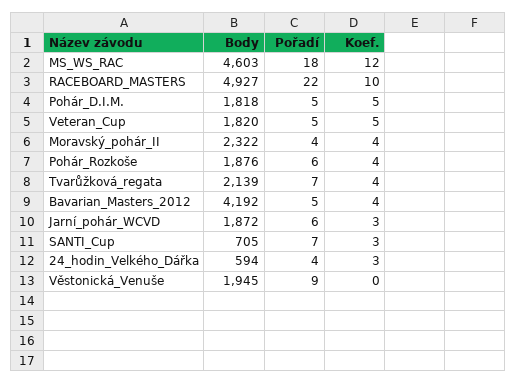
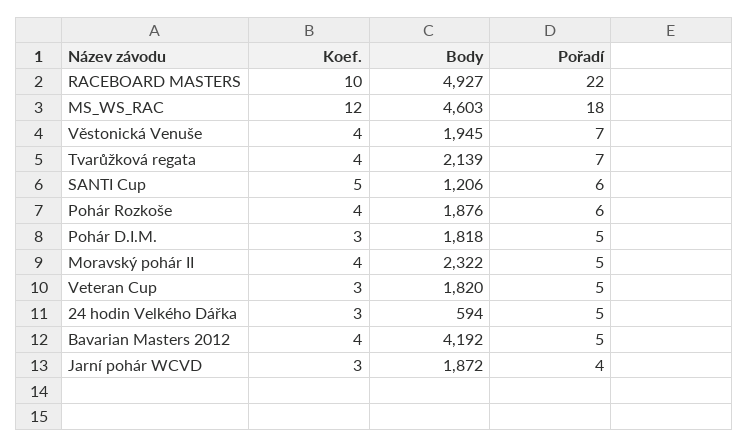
  {
    "Body": {
      "MS_WS_RAC": 4603,
      "RACEBOARD_MASTERS": 4927,
      "Pohár_D.I.M.": 1818,
      "Veteran_Cup": 1820,
      "Moravský_pohár_II": 2322,
      "Pohár_Rozkoše": 1876,
      "Tvarůžková_regata": 2139,
      "Bavarian_Masters_2012": 4192,
      "Jarní_pohár_WCVD": 1872,
-     "SANTI_Cup": 705,
+     "SANTI_Cup": 1206,
      "24_hodin_Velkého_Dářka": 594,
      "Věstonická_Venuše": 1945
    },
    "Pořadí": {
      "MS_WS_RAC": 18,
      "RACEBOARD_MASTERS": 22,
      "Pohár_D.I.M.": 5,
      "Veteran_Cup": 5,
-     "Moravský_pohár_II": 4,
+     "Moravský_pohár_II": 5,
      "Pohár_Rozkoše": 6,
      "Tvarůžková_regata": 7,
      "Bavarian_Masters_2012": 5,
-     "Jarní_pohár_WCVD": 6,
+     "Jarní_pohár_WCVD": 4,
-     "SANTI_Cup": 7,
+     "SANTI_Cup": 6,
-     "24_hodin_Velkého_Dářka": 4,
+     "24_hodin_Velkého_Dářka": 5,
-     "Věstonická_Venuše": 9
+     "Věstonická_Venuše": 7
    },
    "Koef.": {
      "MS_WS_RAC": 12,
      "RACEBOARD_MASTERS": 10,
-     "Pohár_D.I.M.": 5,
+     "Pohár_D.I.M.": 3,
-     "Veteran_Cup": 5,
+     "Veteran_Cup": 3,
      "Moravský_pohár_II": 4,
      "Pohár_Rozkoše": 4,
      "Tvarůžková_regata": 4,
      "Bavarian_Masters_2012": 4,
      "Jarní_pohár_WCVD": 3,
-     "SANTI_Cup": 3,
+     "SANTI_Cup": 5,
      "24_hodin_Velkého_Dářka": 3,
-     "Věstonická_Venuše": 0
+     "Věstonická_Venuše": 4
    }
  }

